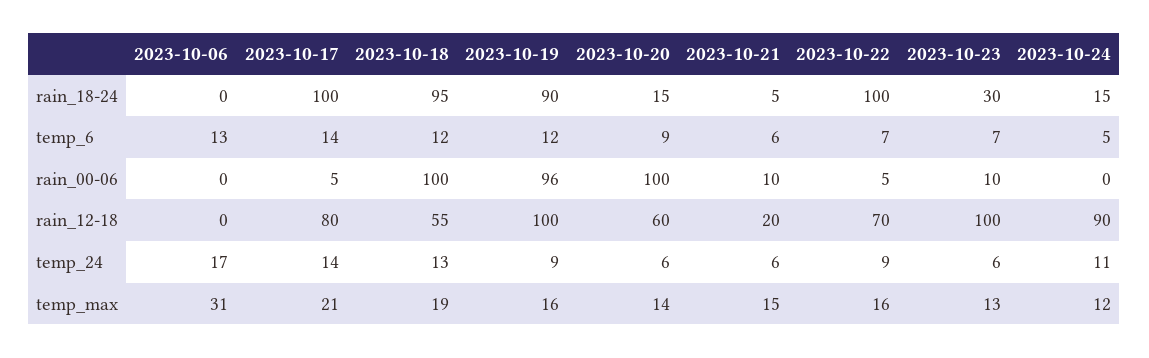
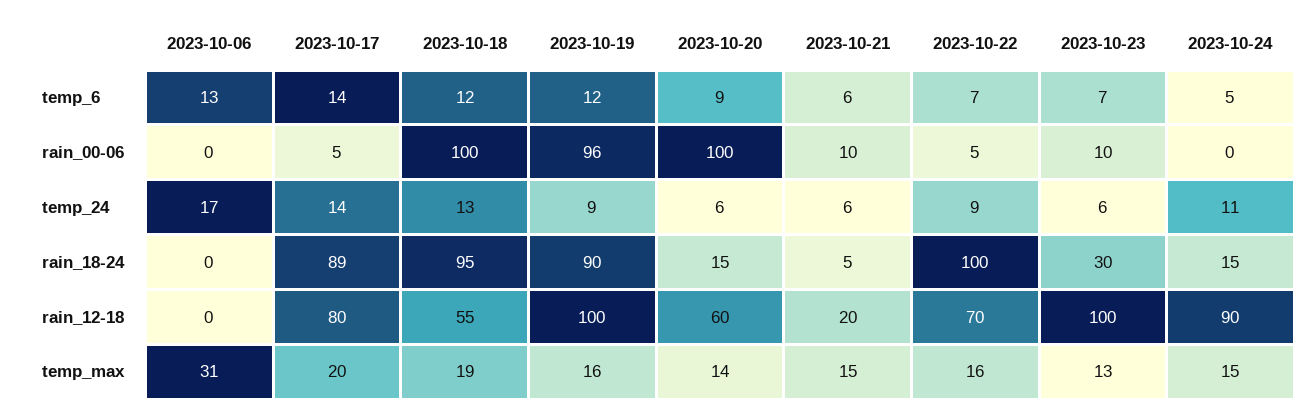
  {
    "2023-10-06": {
      "rain_18-24": 0,
      "temp_6": 13,
      "rain_00-06": 0,
      "rain_12-18": 0,
      "temp_24": 17,
      "temp_max": 31
    },
    "2023-10-17": {
-     "rain_18-24": 100,
+     "rain_18-24": 89,
      "temp_6": 14,
      "rain_00-06": 5,
      "rain_12-18": 80,
      "temp_24": 14,
-     "temp_max": 21
+     "temp_max": 20
    },
    "2023-10-18": {
      "rain_18-24": 95,
      "temp_6": 12,
      "rain_00-06": 100,
      "rain_12-18": 55,
      "temp_24": 13,
      "temp_max": 19
    },
    "2023-10-19": {
      "rain_18-24": 90,
      "temp_6": 12,
      "rain_00-06": 96,
      "rain_12-18": 100,
      "temp_24": 9,
      "temp_max": 16
    },
    "2023-10-20": {
      "rain_18-24": 15,
      "temp_6": 9,
      "rain_00-06": 100,
      "rain_12-18": 60,
      "temp_24": 6,
      "temp_max": 14
    },
    "2023-10-21": {
      "rain_18-24": 5,
      "temp_6": 6,
      "rain_00-06": 10,
      "rain_12-18": 20,
      "temp_24": 6,
      "temp_max": 15
    },
    "2023-10-22": {
      "rain_18-24": 100,
      "temp_6": 7,
      "rain_00-06": 5,
      "rain_12-18": 70,
      "temp_24": 9,
      "temp_max": 16
    },
    "2023-10-23": {
      "rain_18-24": 30,
      "temp_6": 7,
      "rain_00-06": 10,
      "rain_12-18": 100,
      "temp_24": 6,
      "temp_max": 13
    },
    "2023-10-24": {
      "rain_18-24": 15,
      "temp_6": 5,
      "rain_00-06": 0,
      "rain_12-18": 90,
      "temp_24": 11,
-     "temp_max": 12
+     "temp_max": 15
    }
  }

